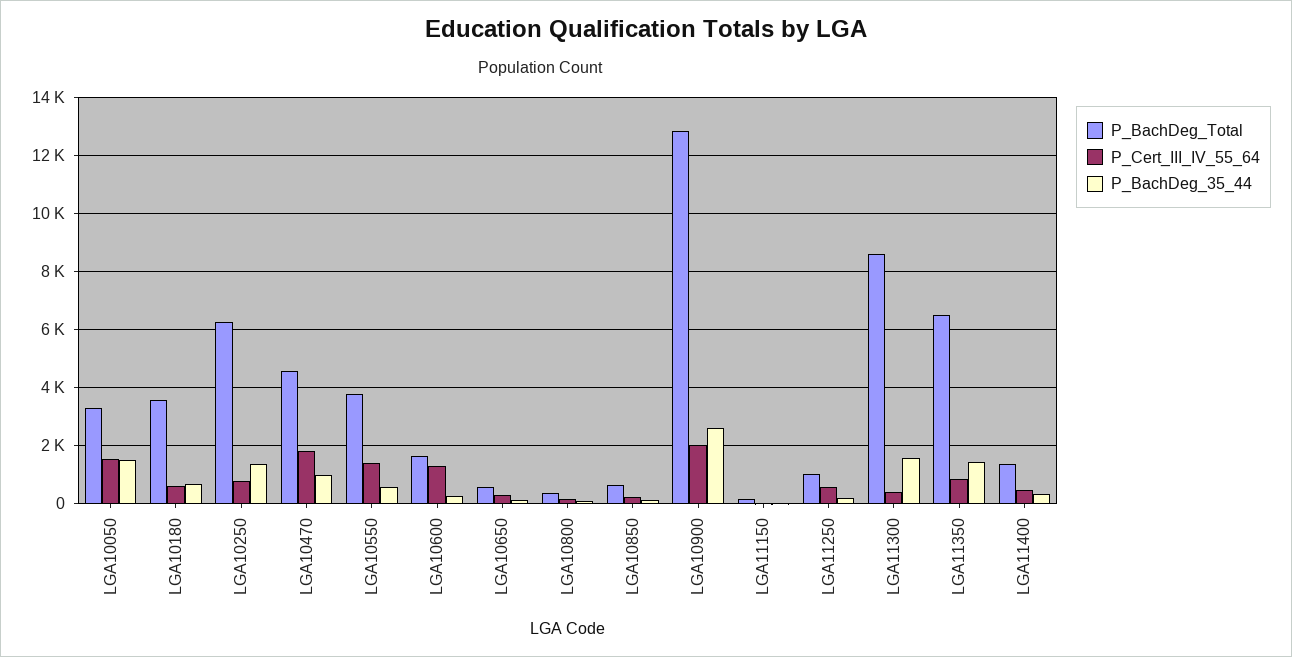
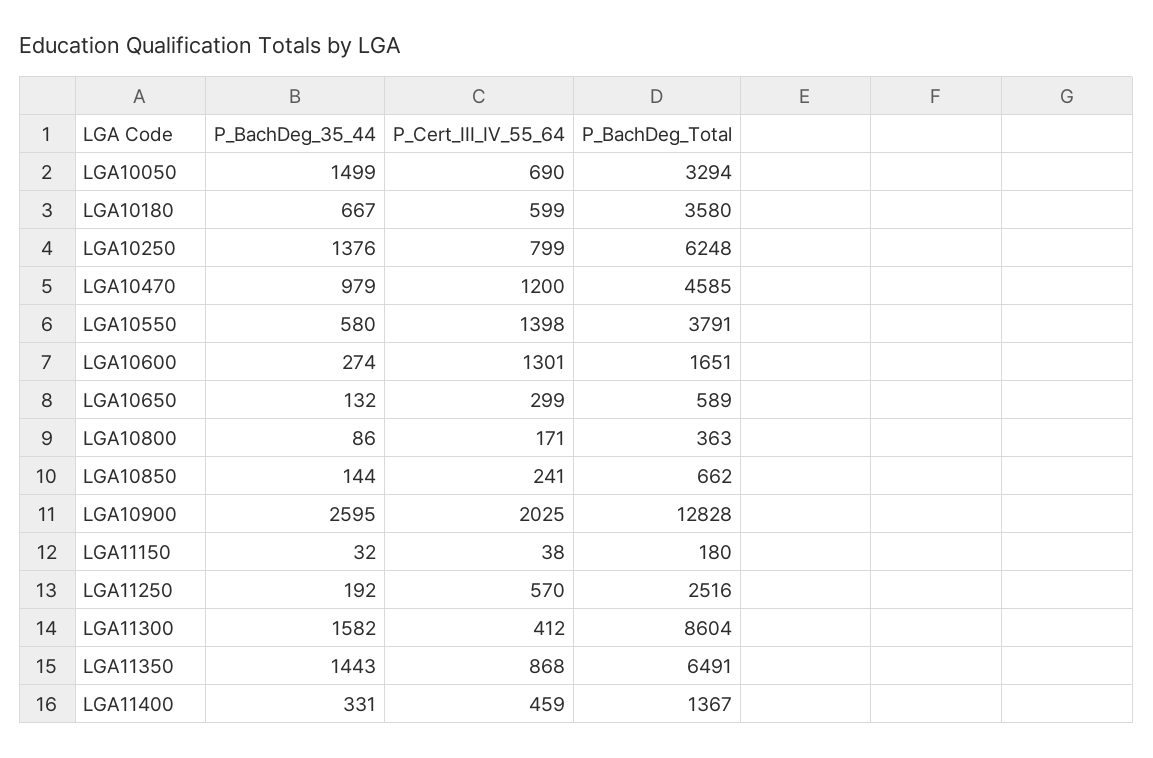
  {
    "P_BachDeg_Total": {
      "LGA10050": 3294,
      "LGA10180": 3580,
      "LGA10250": 6248,
      "LGA10470": 4585,
      "LGA10550": 3791,
      "LGA10600": 1651,
      "LGA10650": 589,
      "LGA10800": 363,
      "LGA10850": 662,
      "LGA10900": 12828,
      "LGA11150": 180,
-     "LGA11250": 1000,
+     "LGA11250": 2516,
      "LGA11300": 8604,
      "LGA11350": 6491,
      "LGA11400": 1367
    },
    "P_Cert_III_IV_55_64": {
-     "LGA10050": 1500,
+     "LGA10050": 690,
      "LGA10180": 599,
      "LGA10250": 799,
-     "LGA10470": 1750,
+     "LGA10470": 1200,
      "LGA10550": 1398,
      "LGA10600": 1301,
      "LGA10650": 299,
      "LGA10800": 171,
      "LGA10850": 241,
      "LGA10900": 2025,
      "LGA11150": 38,
      "LGA11250": 570,
      "LGA11300": 412,
      "LGA11350": 868,
      "LGA11400": 459
    },
    "P_BachDeg_35_44": {
      "LGA10050": 1499,
      "LGA10180": 667,
      "LGA10250": 1376,
      "LGA10470": 979,
      "LGA10550": 580,
      "LGA10600": 274,
      "LGA10650": 132,
      "LGA10800": 86,
      "LGA10850": 144,
      "LGA10900": 2595,
      "LGA11150": 32,
      "LGA11250": 192,
      "LGA11300": 1582,
      "LGA11350": 1443,
      "LGA11400": 331
    }
  }

